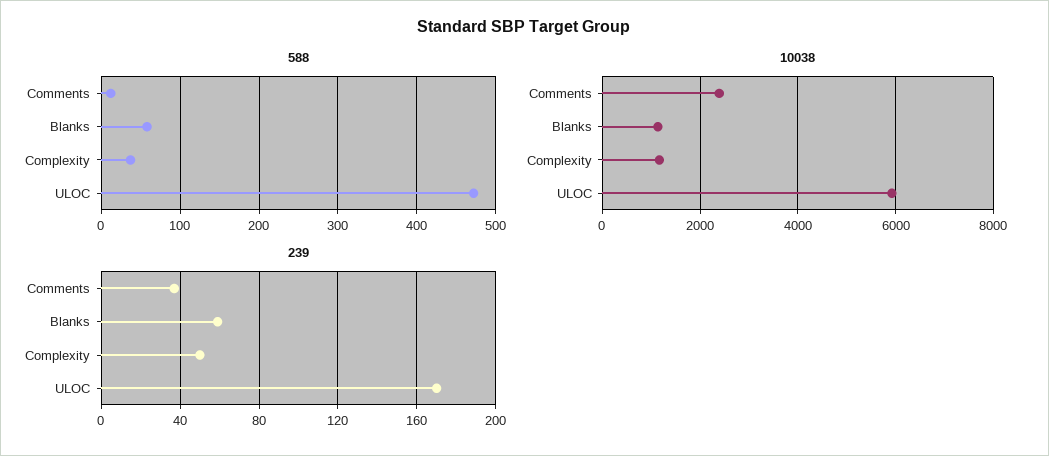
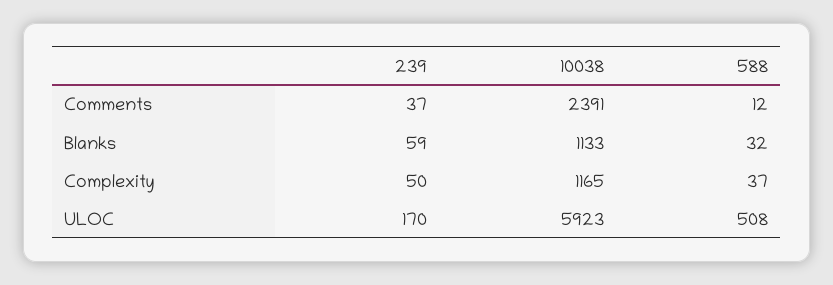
  {
    "588": {
      "Comments": 12,
-     "Blanks": 60,
+     "Blanks": 32,
      "Complexity": 37,
-     "ULOC": 470
+     "ULOC": 508
    },
    "10038": {
      "Comments": 2391,
      "Blanks": 1133,
      "Complexity": 1165,
      "ULOC": 5923
    },
    "239": {
      "Comments": 37,
      "Blanks": 59,
      "Complexity": 50,
      "ULOC": 170
    }
  }

